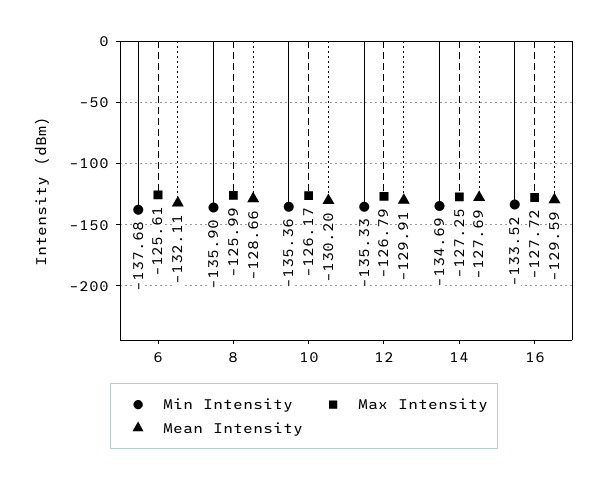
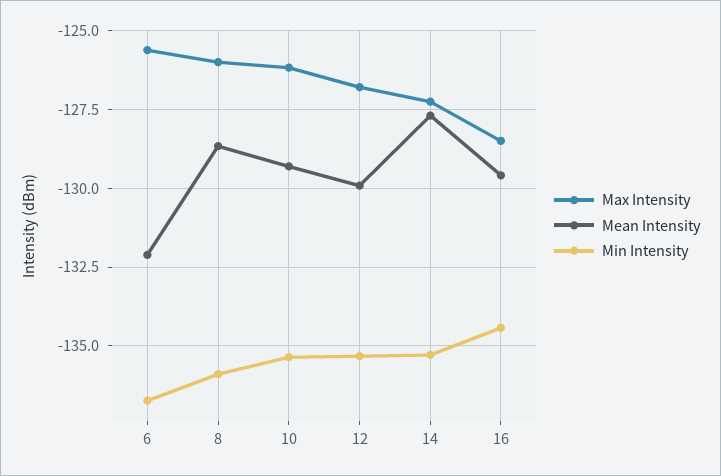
  {
    "Min Intensity": {
-     "6": -137.68,
+     "6": -136.75,
      "8": -135.9,
      "10": -135.36,
      "12": -135.33,
-     "14": -134.69,
+     "14": -135.25,
-     "16": -133.52
+     "16": -134.5
    },
    "Max Intensity": {
      "6": -125.61,
      "8": -125.99,
      "10": -126.17,
      "12": -126.79,
      "14": -127.25,
-     "16": -127.72
+     "16": -128.5
    },
    "Mean Intensity": {
      "6": -132.11,
      "8": -128.66,
-     "10": -130.2,
+     "10": -129.25,
      "12": -129.91,
      "14": -127.69,
      "16": -129.59
    }
  }

